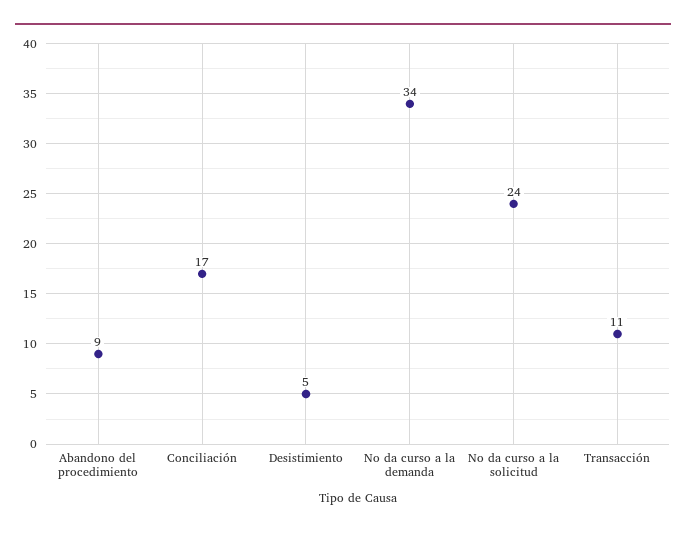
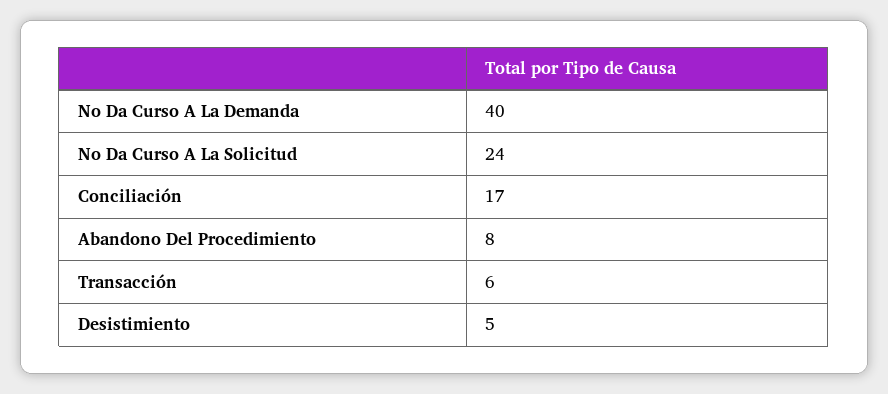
  {
-   "Abandono del procedimiento": 9,
+   "Abandono del procedimiento": 8,
    "Conciliación": 17,
    "Desistimiento": 5,
-   "No da curso a la demanda": 34,
+   "No da curso a la demanda": 40,
    "No da curso a la solicitud": 24,
-   "Transacción": 11
+   "Transacción": 6
  }

